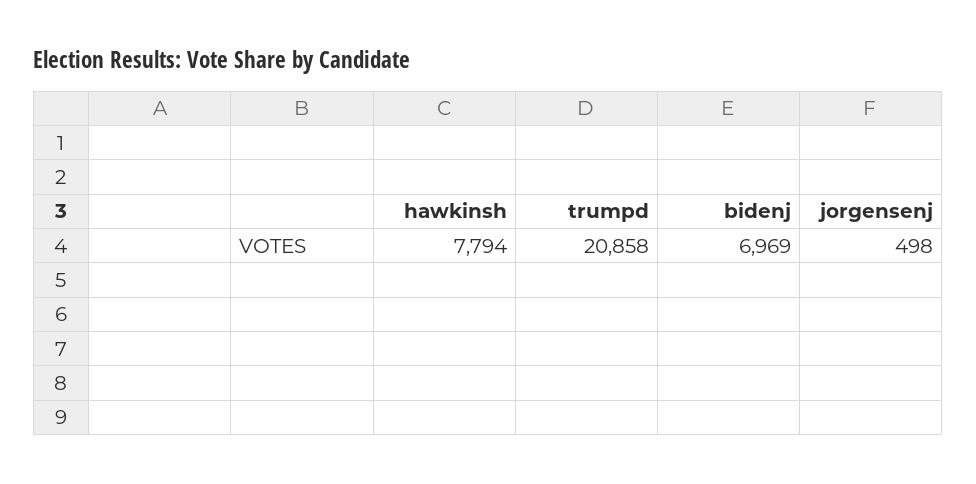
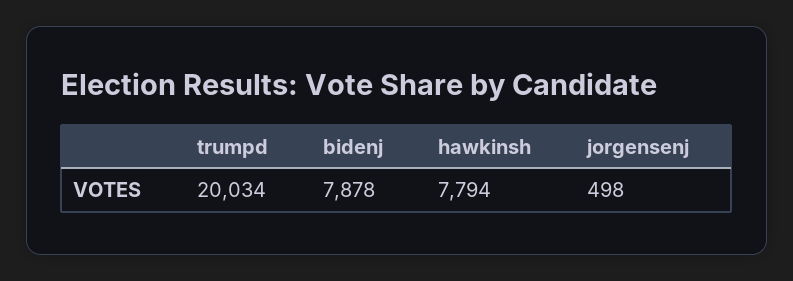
  {
    "hawkinsh": 7794,
-   "trumpd": 20858,
+   "trumpd": 20034,
-   "bidenj": 6969,
+   "bidenj": 7878,
    "jorgensenj": 498
  }

